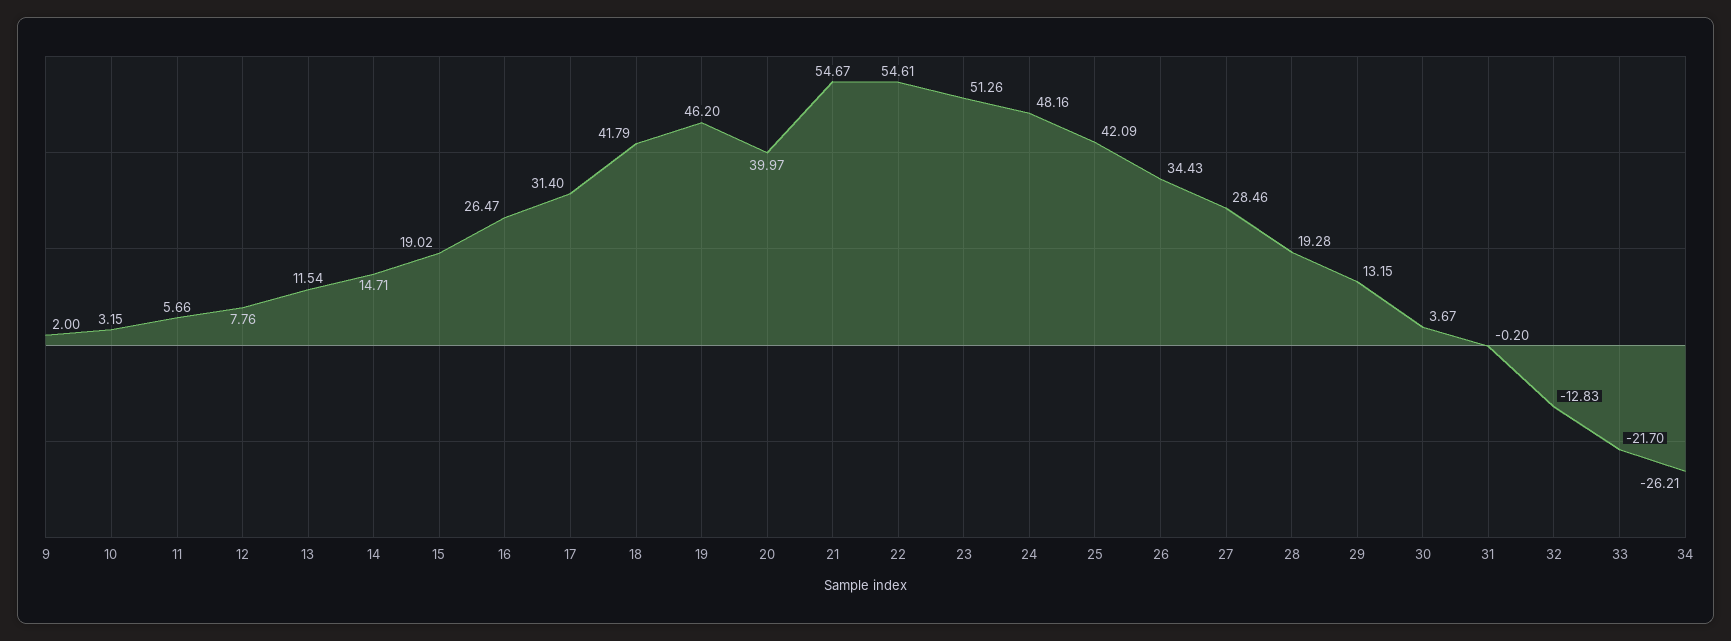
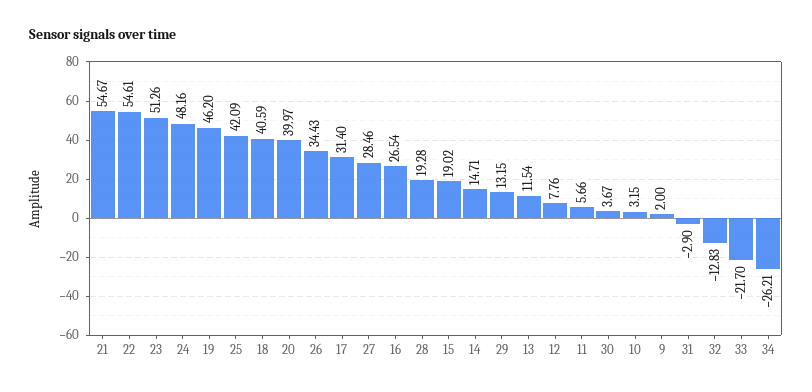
  {
    "9": 2,
    "10": 3.15,
    "11": 5.66,
    "12": 7.76,
    "13": 11.54,
    "14": 14.71,
    "15": 19.02,
-   "16": 26.47,
+   "16": 26.54,
    "17": 31.4,
-   "18": 41.79,
+   "18": 40.59,
    "19": 46.2,
    "20": 39.97,
    "21": 54.67,
    "22": 54.61,
    "23": 51.26,
    "24": 48.16,
    "25": 42.09,
    "26": 34.43,
    "27": 28.46,
    "28": 19.28,
    "29": 13.15,
    "30": 3.67,
-   "31": -0.2,
+   "31": -2.9,
    "32": -12.83,
    "33": -21.7,
    "34": -26.21
  }

